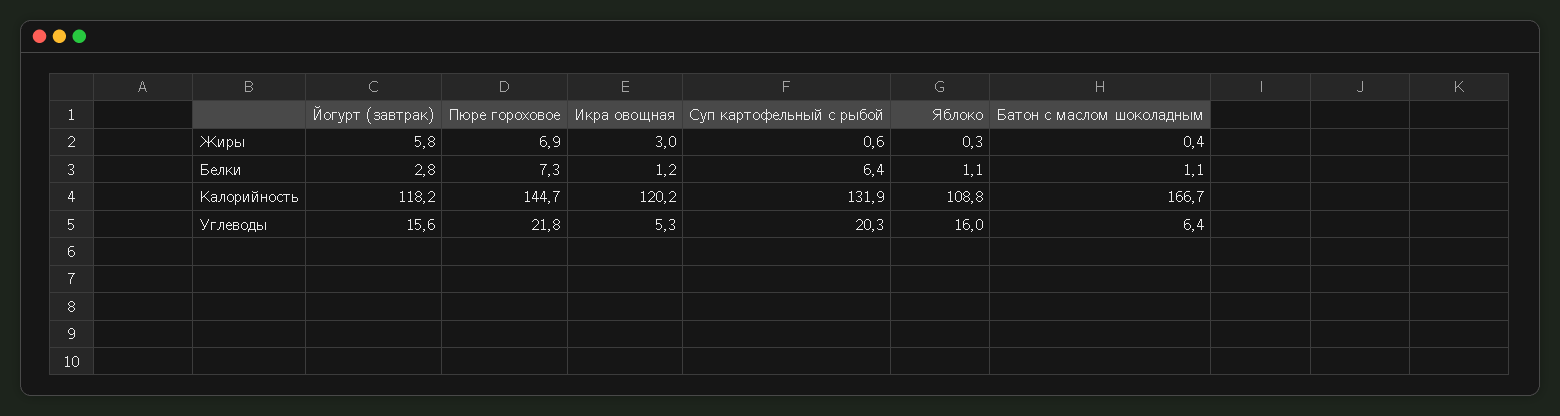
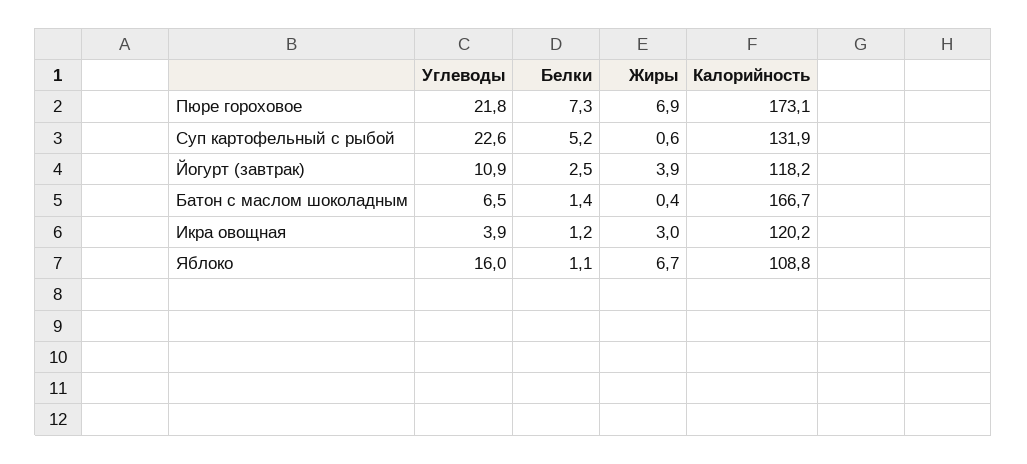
  {
    "Йогурт (завтрак)": {
-     "Жиры": 5.8,
+     "Жиры": 3.9,
-     "Белки": 2.8,
+     "Белки": 2.5,
      "Калорийность": 118.2,
-     "Углеводы": 15.6
+     "Углеводы": 10.9
    },
    "Пюре гороховое": {
      "Жиры": 6.9,
      "Белки": 7.3,
-     "Калорийность": 144.7,
+     "Калорийность": 173.1,
      "Углеводы": 21.8
    },
    "Икра овощная": {
      "Жиры": 3,
      "Белки": 1.2,
      "Калорийность": 120.2,
-     "Углеводы": 5.3
+     "Углеводы": 3.9
    },
    "Суп картофельный с рыбой": {
      "Жиры": 0.6,
-     "Белки": 6.4,
+     "Белки": 5.2,
      "Калорийность": 131.9,
-     "Углеводы": 20.3
+     "Углеводы": 22.6
    },
    "Яблоко": {
-     "Жиры": 0.3,
+     "Жиры": 6.7,
      "Белки": 1.1,
      "Калорийность": 108.8,
      "Углеводы": 16
    },
    "Батон с маслом шоколадным": {
      "Жиры": 0.4,
-     "Белки": 1.1,
+     "Белки": 1.4,
      "Калорийность": 166.7,
-     "Углеводы": 6.4
+     "Углеводы": 6.5
    }
  }

